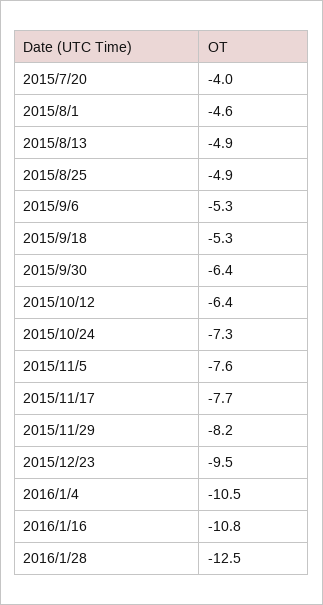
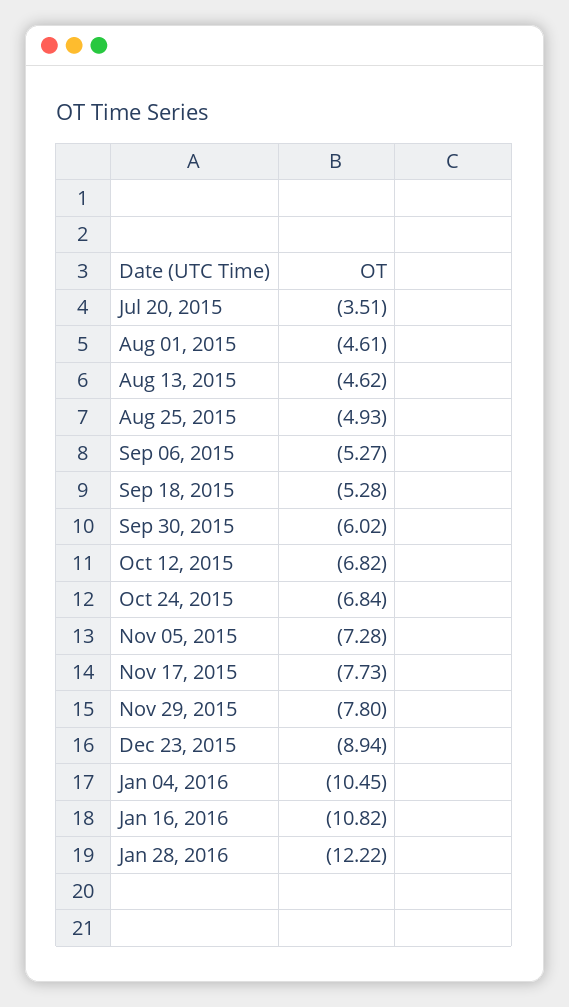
  {
-   "2015/7/20": -4,
+   "2015/7/20": -3.51,
    "2015/8/1": -4.61,
-   "2015/8/13": -4.9,
+   "2015/8/13": -4.62,
    "2015/8/25": -4.93,
    "2015/9/6": -5.27,
    "2015/9/18": -5.28,
-   "2015/9/30": -6.4,
+   "2015/9/30": -6.02,
-   "2015/10/12": -6.4,
+   "2015/10/12": -6.82,
-   "2015/10/24": -7.3,
+   "2015/10/24": -6.84,
-   "2015/11/5": -7.6,
+   "2015/11/5": -7.28,
    "2015/11/17": -7.73,
-   "2015/11/29": -8.2,
+   "2015/11/29": -7.8,
-   "2015/12/23": -9.5,
+   "2015/12/23": -8.94,
    "2016/1/4": -10.45,
    "2016/1/16": -10.82,
-   "2016/1/28": -12.5
+   "2016/1/28": -12.22
  }

